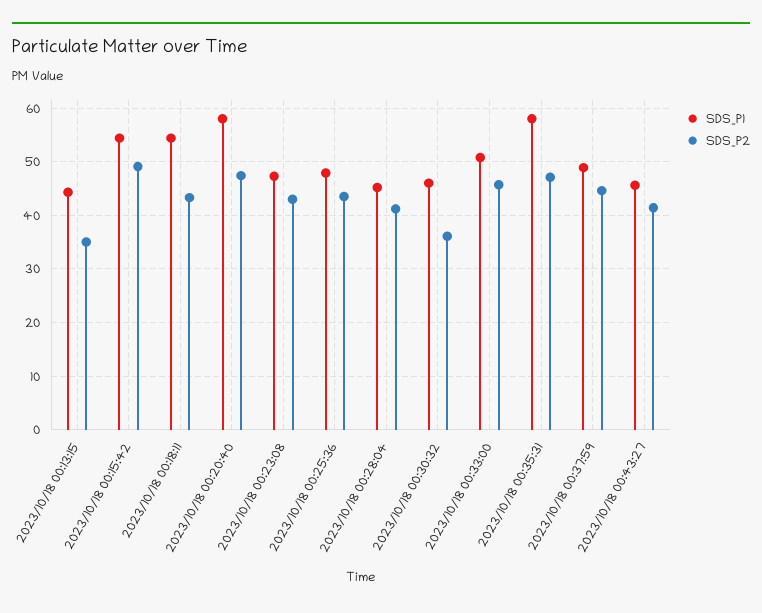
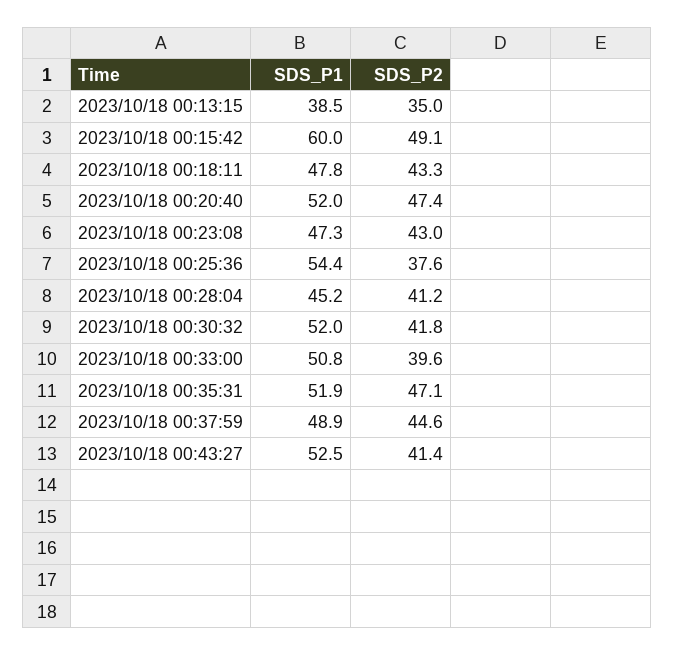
  {
    "SDS_P1": {
-     "2023/10/18 00:13:15": 44,
+     "2023/10/18 00:13:15": 38.5,
-     "2023/10/18 00:15:42": 54,
+     "2023/10/18 00:15:42": 60,
-     "2023/10/18 00:18:11": 54,
+     "2023/10/18 00:18:11": 47.8,
-     "2023/10/18 00:20:40": 58,
+     "2023/10/18 00:20:40": 52,
      "2023/10/18 00:23:08": 47.3,
-     "2023/10/18 00:25:36": 48,
+     "2023/10/18 00:25:36": 54.4,
      "2023/10/18 00:28:04": 45.2,
-     "2023/10/18 00:30:32": 46,
+     "2023/10/18 00:30:32": 52,
      "2023/10/18 00:33:00": 50.8,
-     "2023/10/18 00:35:31": 58,
+     "2023/10/18 00:35:31": 51.9,
      "2023/10/18 00:37:59": 48.9,
-     "2023/10/18 00:43:27": 46
+     "2023/10/18 00:43:27": 52.5
    },
    "SDS_P2": {
      "2023/10/18 00:13:15": 35,
      "2023/10/18 00:15:42": 49.1,
      "2023/10/18 00:18:11": 43.3,
      "2023/10/18 00:20:40": 47.4,
      "2023/10/18 00:23:08": 43,
-     "2023/10/18 00:25:36": 44,
+     "2023/10/18 00:25:36": 37.6,
      "2023/10/18 00:28:04": 41.2,
-     "2023/10/18 00:30:32": 36,
+     "2023/10/18 00:30:32": 41.8,
-     "2023/10/18 00:33:00": 46,
+     "2023/10/18 00:33:00": 39.6,
      "2023/10/18 00:35:31": 47.1,
      "2023/10/18 00:37:59": 44.6,
      "2023/10/18 00:43:27": 41.4
    }
  }

